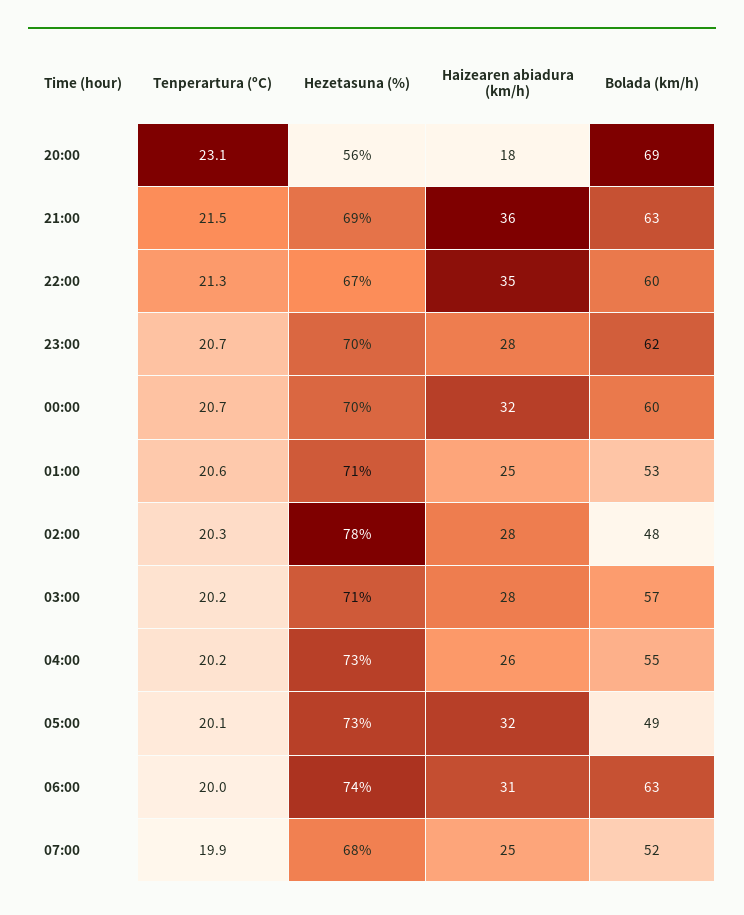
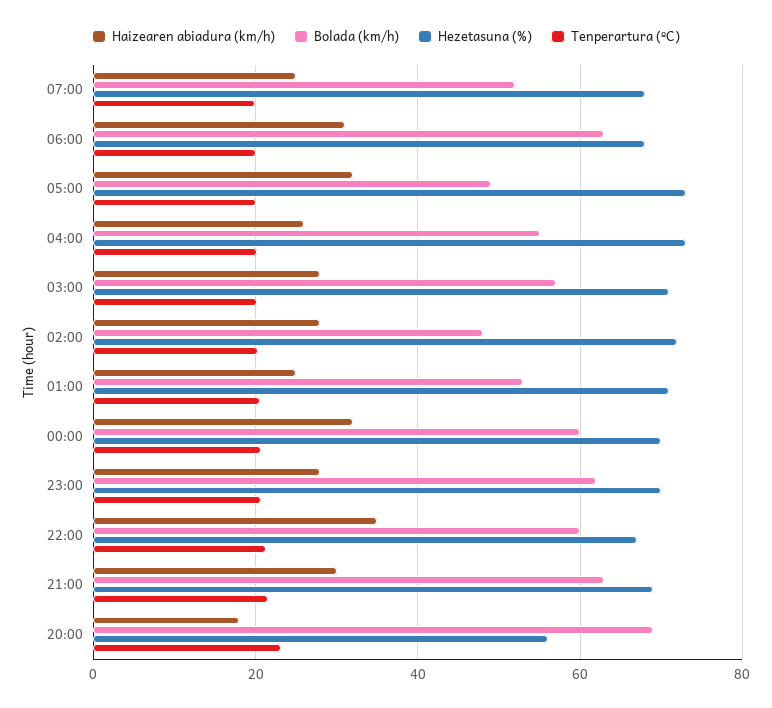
  {
    "Tenperartura (ºC)": {
      "20:00": 23.1,
      "21:00": 21.5,
      "22:00": 21.3,
      "23:00": 20.7,
      "00:00": 20.7,
      "01:00": 20.6,
      "02:00": 20.3,
      "03:00": 20.2,
      "04:00": 20.2,
      "05:00": 20.1,
      "06:00": 20,
      "07:00": 19.9
    },
    "Hezetasuna (%)": {
      "20:00": 56,
      "21:00": 69,
      "22:00": 67,
      "23:00": 70,
      "00:00": 70,
      "01:00": 71,
-     "02:00": 78,
+     "02:00": 72,
      "03:00": 71,
      "04:00": 73,
      "05:00": 73,
-     "06:00": 74,
+     "06:00": 68,
      "07:00": 68
    },
    "Haizearen abiadura (km/h)": {
      "20:00": 18,
-     "21:00": 36,
+     "21:00": 30,
      "22:00": 35,
      "23:00": 28,
      "00:00": 32,
      "01:00": 25,
      "02:00": 28,
      "03:00": 28,
      "04:00": 26,
      "05:00": 32,
      "06:00": 31,
      "07:00": 25
    },
    "Bolada (km/h)": {
      "20:00": 69,
      "21:00": 63,
      "22:00": 60,
      "23:00": 62,
      "00:00": 60,
      "01:00": 53,
      "02:00": 48,
      "03:00": 57,
      "04:00": 55,
      "05:00": 49,
      "06:00": 63,
      "07:00": 52
    }
  }

